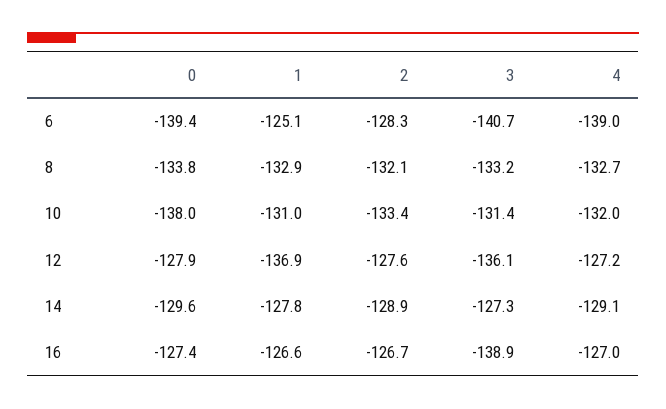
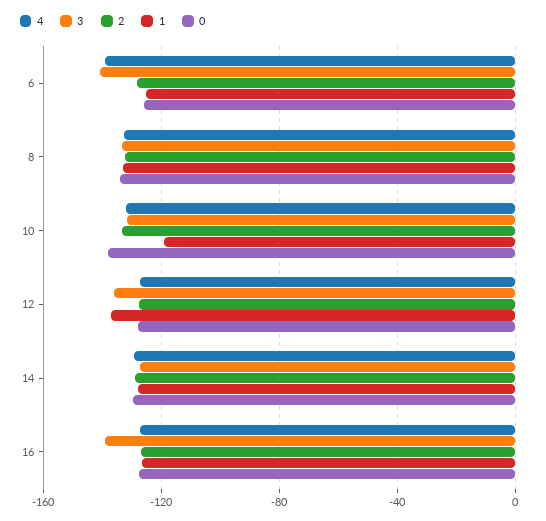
  {
    "0": {
-     "6": -139.4,
+     "6": -125,
      "8": -133.8,
      "10": -138,
      "12": -127.9,
      "14": -129.6,
      "16": -127.4
    },
    "1": {
      "6": -125.1,
      "8": -132.9,
-     "10": -131,
+     "10": -120,
      "12": -136.9,
      "14": -127.8,
      "16": -126.6
    },
    "2": {
      "6": -128.3,
      "8": -132.1,
      "10": -133.4,
      "12": -127.6,
      "14": -128.9,
      "16": -126.7
    },
    "3": {
      "6": -140.7,
      "8": -133.2,
      "10": -131.4,
      "12": -136.1,
      "14": -127.3,
      "16": -138.9
    },
    "4": {
      "6": -139,
      "8": -132.7,
      "10": -132,
      "12": -127.2,
      "14": -129.1,
      "16": -127
    }
  }

